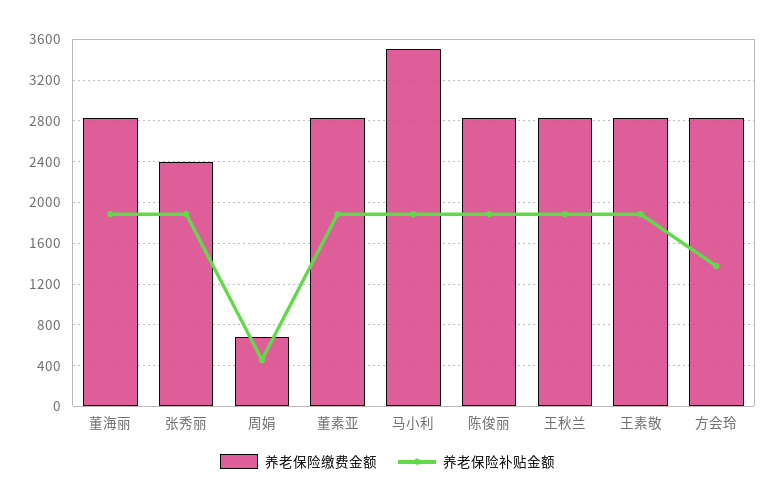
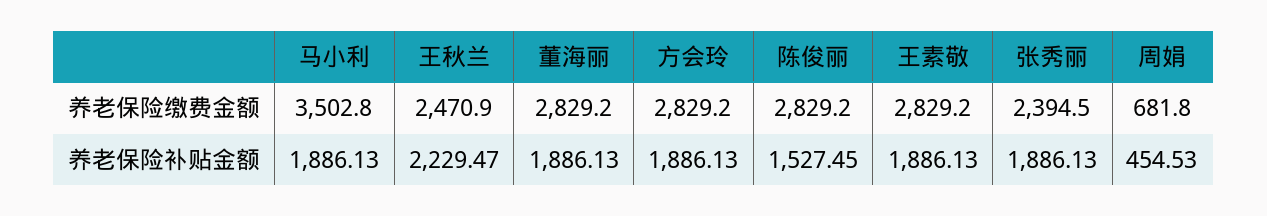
  {
    "养老保险缴费金额": {
      "董海丽": 2829.2,
      "张秀丽": 2394.5,
      "周娟": 681.8,
-     "董素亚": 2800,
      "马小利": 3502.8,
      "陈俊丽": 2829.2,
-     "王秋兰": 2800,
+     "王秋兰": 2470.9,
      "王素敬": 2829.2,
      "方会玲": 2829.2
    },
    "养老保险补贴金额": {
      "董海丽": 1886.13,
      "张秀丽": 1886.13,
      "周娟": 454.53,
-     "董素亚": 1900,
      "马小利": 1886.13,
-     "陈俊丽": 1900,
+     "陈俊丽": 1527.45,
-     "王秋兰": 1900,
+     "王秋兰": 2229.47,
      "王素敬": 1886.13,
-     "方会玲": 1400
+     "方会玲": 1886.13
    }
  }

